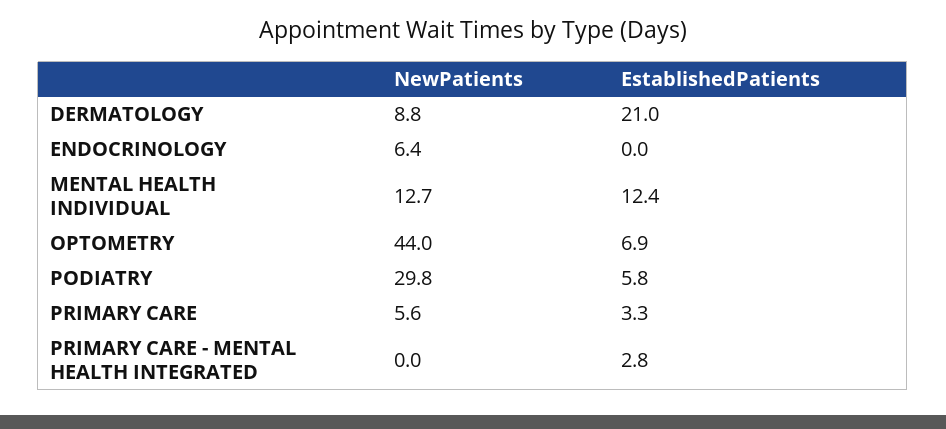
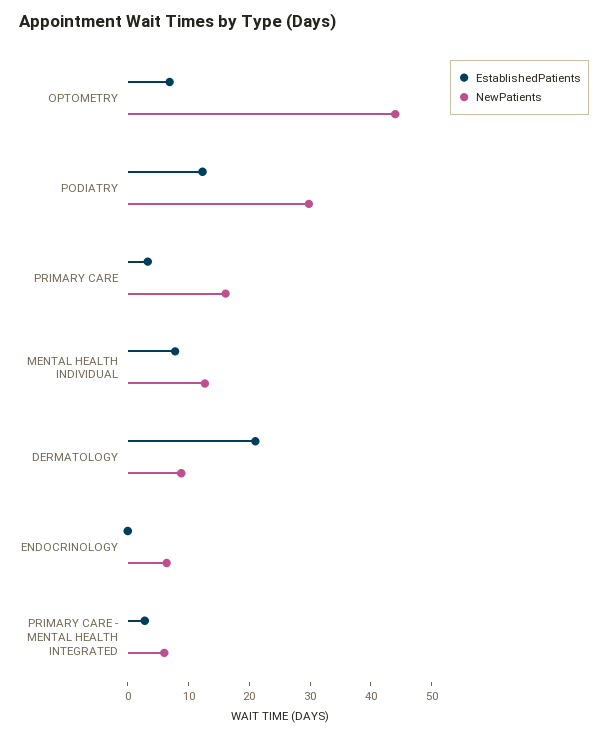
  {
    "NewPatients": {
      "DERMATOLOGY": 8.8,
      "ENDOCRINOLOGY": 6.4,
      "MENTAL HEALTH INDIVIDUAL": 12.7,
      "OPTOMETRY": 44,
      "PODIATRY": 29.8,
-     "PRIMARY CARE": 5.6,
+     "PRIMARY CARE": 16,
-     "PRIMARY CARE - MENTAL HEALTH INTEGRATED": 0
+     "PRIMARY CARE - MENTAL HEALTH INTEGRATED": 6
    },
    "EstablishedPatients": {
      "DERMATOLOGY": 21,
      "ENDOCRINOLOGY": 0,
-     "MENTAL HEALTH INDIVIDUAL": 12.4,
+     "MENTAL HEALTH INDIVIDUAL": 8,
      "OPTOMETRY": 6.9,
-     "PODIATRY": 5.8,
+     "PODIATRY": 12,
      "PRIMARY CARE": 3.3,
      "PRIMARY CARE - MENTAL HEALTH INTEGRATED": 2.8
    }
  }

